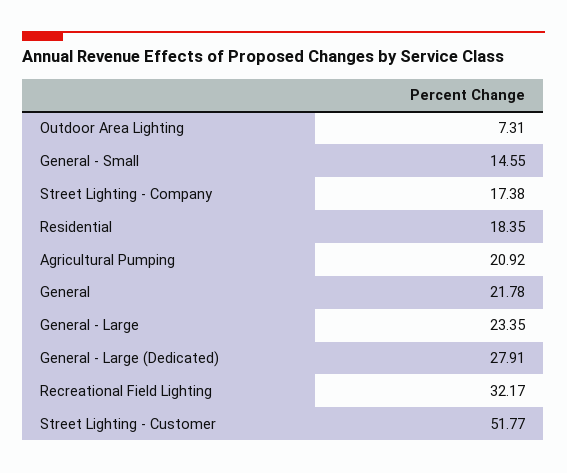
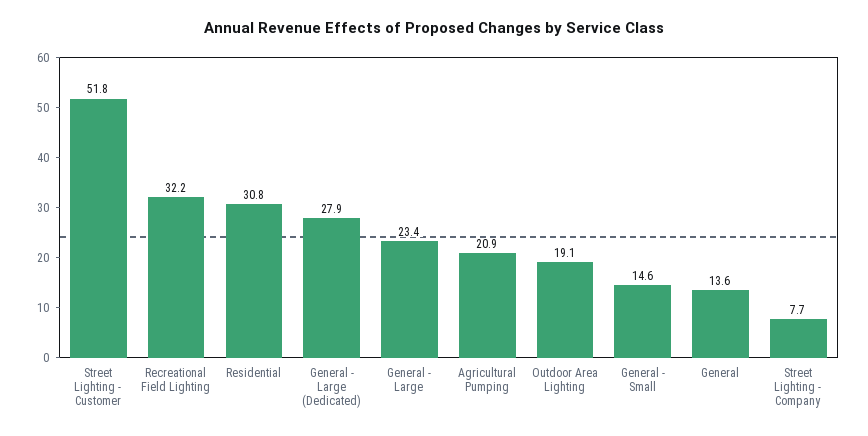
  {
-   "Outdoor Area Lighting": 7.31,
+   "Outdoor Area Lighting": 19.1,
    "General - Small": 14.55,
-   "Street Lighting - Company": 17.38,
+   "Street Lighting - Company": 7.7,
-   "Residential": 18.35,
+   "Residential": 30.8,
    "Agricultural Pumping": 20.92,
-   "General": 21.78,
+   "General": 13.6,
    "General - Large": 23.35,
    "General - Large (Dedicated)": 27.91,
    "Recreational Field Lighting": 32.17,
    "Street Lighting - Customer": 51.77
  }

